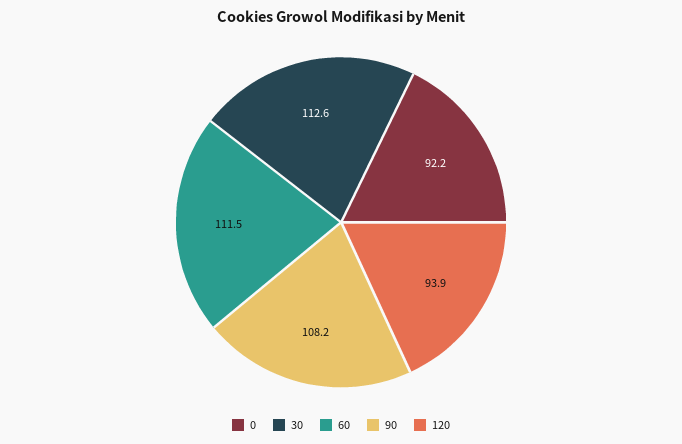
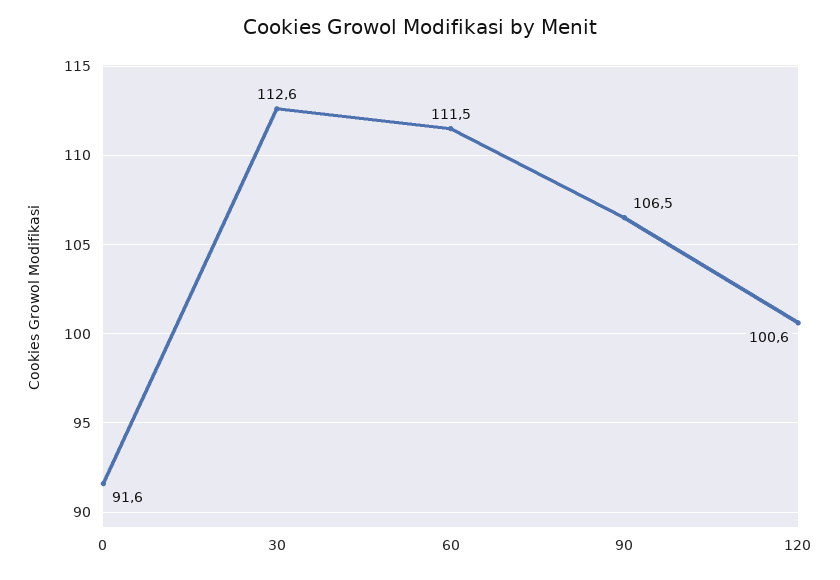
  {
-   "0": 92.2,
+   "0": 91.6,
    "30": 112.6,
    "60": 111.5,
-   "90": 108.2,
+   "90": 106.5,
-   "120": 93.9
+   "120": 100.6
  }

